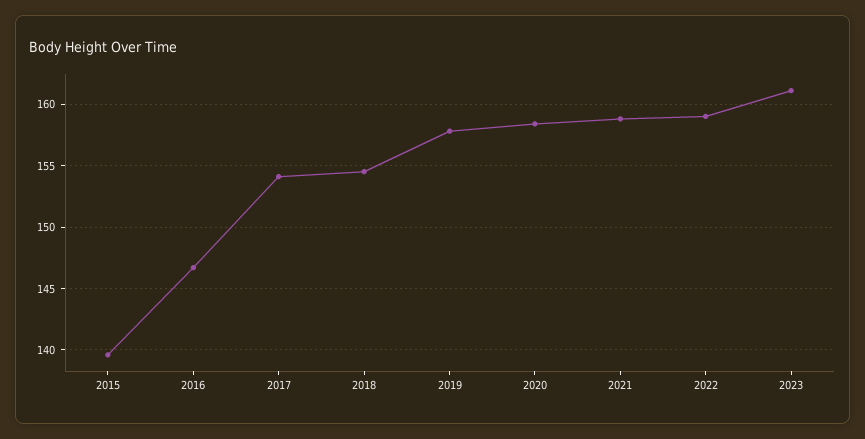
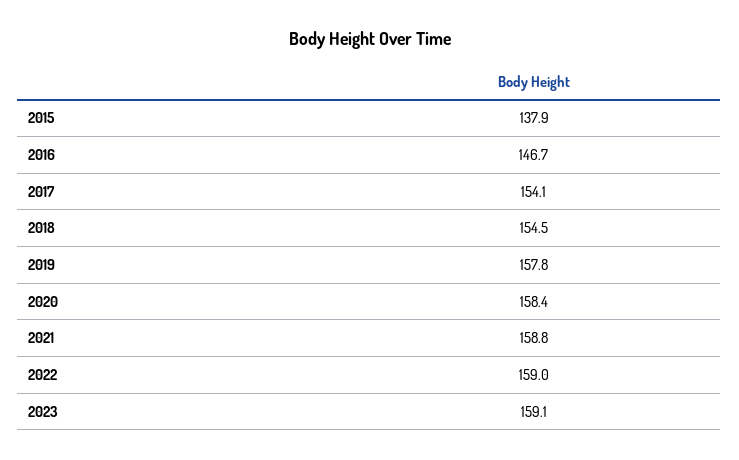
  {
-   "2015": 139.5,
+   "2015": 137.9,
    "2016": 146.7,
    "2017": 154.1,
    "2018": 154.5,
    "2019": 157.8,
    "2020": 158.4,
    "2021": 158.8,
    "2022": 159,
-   "2023": 161
+   "2023": 159.1
  }

